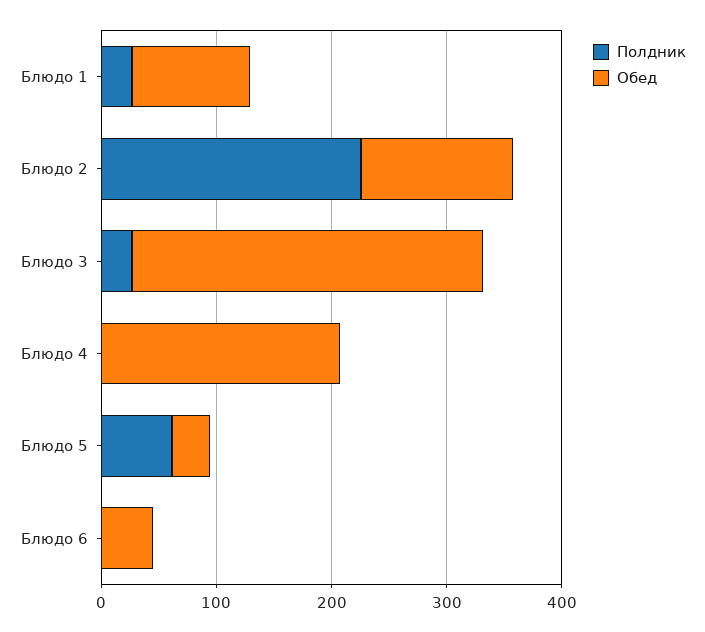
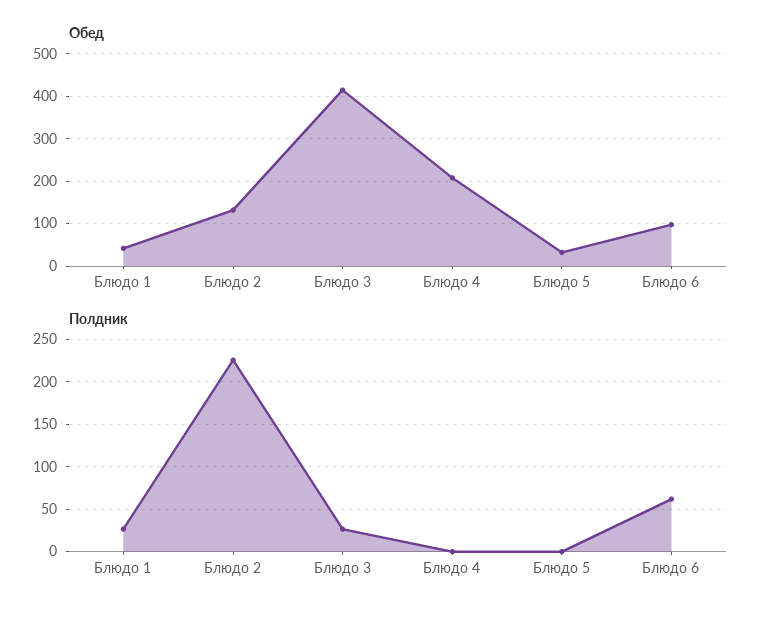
  {
    "Полдник": {
      "Блюдо 1": 30,
      "Блюдо 2": 230,
      "Блюдо 3": 30,
      "Блюдо 4": 0,
-     "Блюдо 5": 60,
+     "Блюдо 5": 0,
-     "Блюдо 6": 0
+     "Блюдо 6": 60
    },
    "Обед": {
-     "Блюдо 1": 100,
+     "Блюдо 1": 40,
      "Блюдо 2": 140,
-     "Блюдо 3": 300,
+     "Блюдо 3": 420,
      "Блюдо 4": 200,
      "Блюдо 5": 40,
-     "Блюдо 6": 40
+     "Блюдо 6": 100
    }
  }

